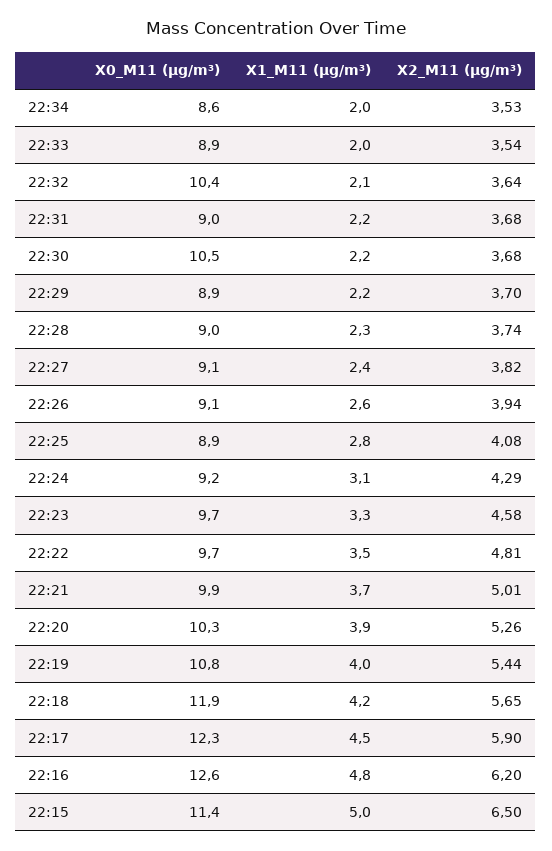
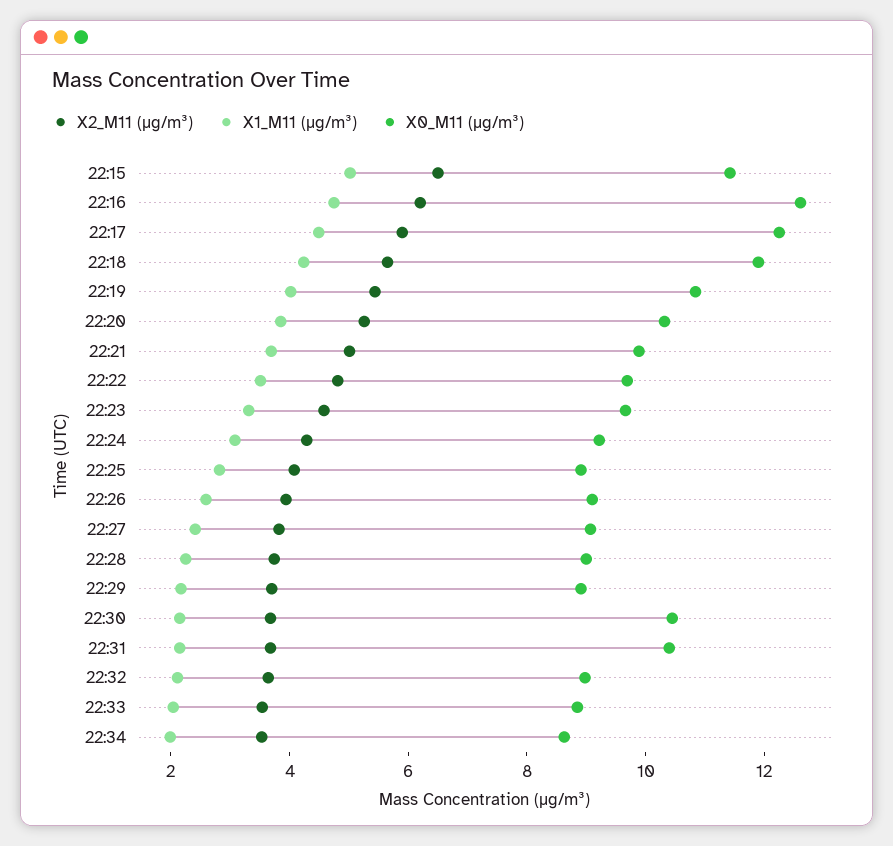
  {
    "X0_M11 (μg/m³)": {
      "22:34": 8.6,
      "22:33": 8.9,
-     "22:32": 10.4,
+     "22:32": 9,
-     "22:31": 9,
+     "22:31": 10.5,
      "22:30": 10.5,
      "22:29": 8.9,
      "22:28": 9,
      "22:27": 9.1,
      "22:26": 9.1,
      "22:25": 8.9,
      "22:24": 9.2,
      "22:23": 9.7,
      "22:22": 9.7,
      "22:21": 9.9,
      "22:20": 10.3,
      "22:19": 10.8,
      "22:18": 11.9,
      "22:17": 12.3,
      "22:16": 12.6,
      "22:15": 11.4
    },
    "X1_M11 (μg/m³)": {
      "22:34": 2,
      "22:33": 2,
      "22:32": 2.1,
      "22:31": 2.2,
      "22:30": 2.2,
      "22:29": 2.2,
      "22:28": 2.3,
      "22:27": 2.4,
      "22:26": 2.6,
      "22:25": 2.8,
      "22:24": 3.1,
      "22:23": 3.3,
      "22:22": 3.5,
      "22:21": 3.7,
      "22:20": 3.9,
      "22:19": 4,
      "22:18": 4.2,
      "22:17": 4.5,
      "22:16": 4.8,
      "22:15": 5
    },
    "X2_M11 (μg/m³)": {
      "22:34": 3.53,
      "22:33": 3.54,
      "22:32": 3.64,
      "22:31": 3.68,
      "22:30": 3.68,
      "22:29": 3.7,
      "22:28": 3.74,
      "22:27": 3.82,
      "22:26": 3.94,
      "22:25": 4.08,
      "22:24": 4.29,
      "22:23": 4.58,
      "22:22": 4.81,
      "22:21": 5.01,
      "22:20": 5.26,
      "22:19": 5.44,
      "22:18": 5.65,
      "22:17": 5.9,
      "22:16": 6.2,
      "22:15": 6.5
    }
  }

